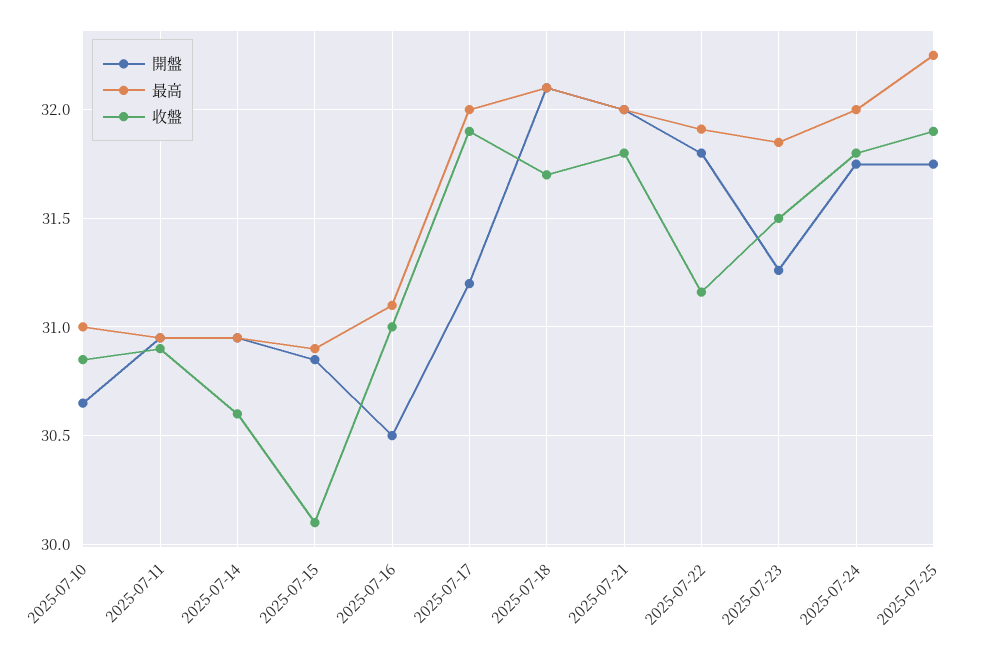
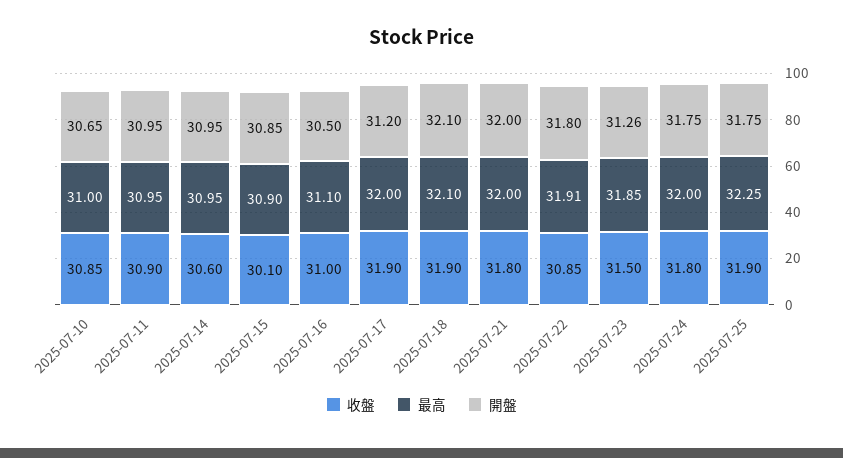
  {
    "開盤": {
      "2025-07-10": 30.65,
      "2025-07-11": 30.95,
      "2025-07-14": 30.95,
      "2025-07-15": 30.85,
      "2025-07-16": 30.5,
      "2025-07-17": 31.2,
      "2025-07-18": 32.1,
      "2025-07-21": 32,
      "2025-07-22": 31.8,
      "2025-07-23": 31.26,
      "2025-07-24": 31.75,
      "2025-07-25": 31.75
    },
    "最高": {
      "2025-07-10": 31,
      "2025-07-11": 30.95,
      "2025-07-14": 30.95,
      "2025-07-15": 30.9,
      "2025-07-16": 31.1,
      "2025-07-17": 32,
      "2025-07-18": 32.1,
      "2025-07-21": 32,
      "2025-07-22": 31.91,
      "2025-07-23": 31.85,
      "2025-07-24": 32,
      "2025-07-25": 32.25
    },
    "收盤": {
      "2025-07-10": 30.85,
      "2025-07-11": 30.9,
      "2025-07-14": 30.6,
      "2025-07-15": 30.1,
      "2025-07-16": 31,
      "2025-07-17": 31.9,
-     "2025-07-18": 31.7,
+     "2025-07-18": 31.9,
      "2025-07-21": 31.8,
-     "2025-07-22": 31.15,
+     "2025-07-22": 30.85,
      "2025-07-23": 31.5,
      "2025-07-24": 31.8,
      "2025-07-25": 31.9
    }
  }

